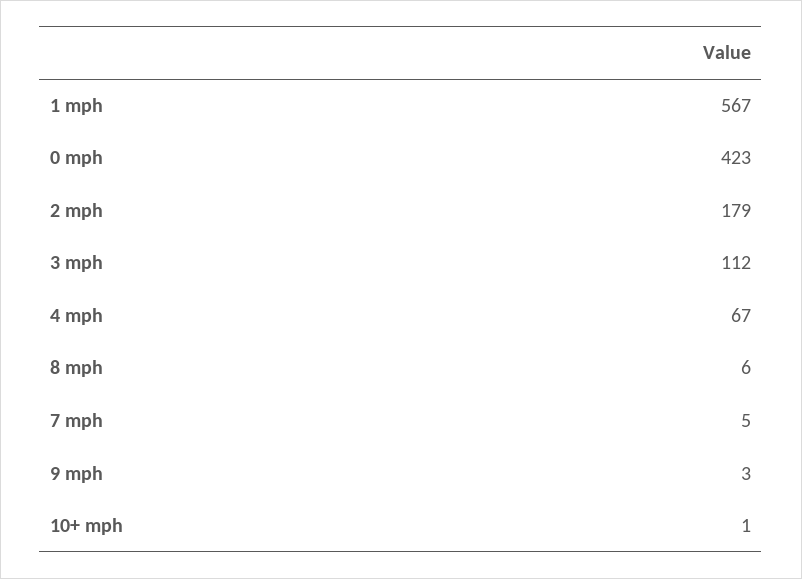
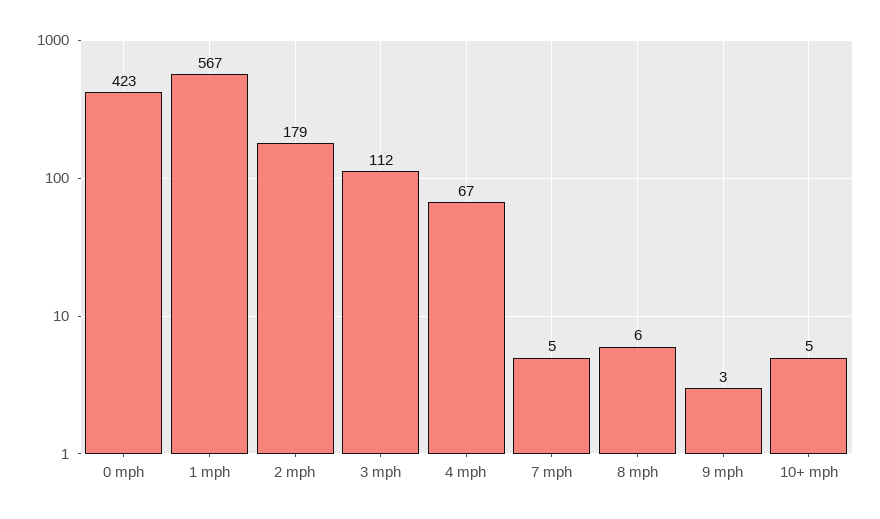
  {
    "1 mph": 567,
    "0 mph": 423,
    "2 mph": 179,
    "3 mph": 112,
    "4 mph": 67,
    "8 mph": 6,
    "7 mph": 5,
    "9 mph": 3,
-   "10+ mph": 1
+   "10+ mph": 5
  }

